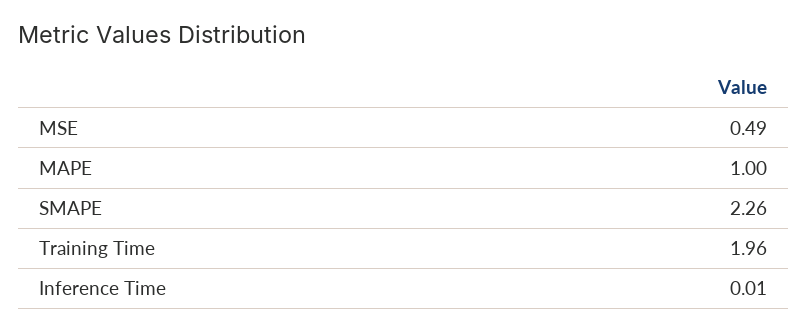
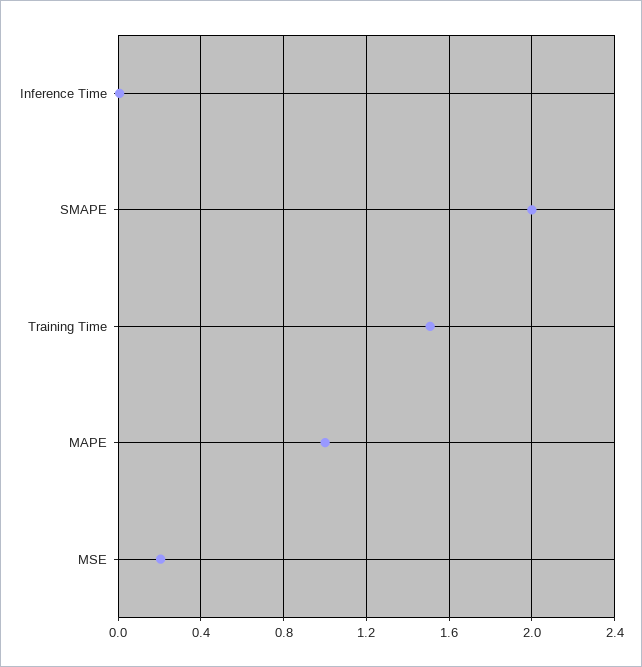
  {
-   "MSE": 0.49,
+   "MSE": 0.2,
    "MAPE": 1,
-   "SMAPE": 2.26,
+   "SMAPE": 2,
-   "Training Time": 1.96,
+   "Training Time": 1.5,
    "Inference Time": 0.01
  }

